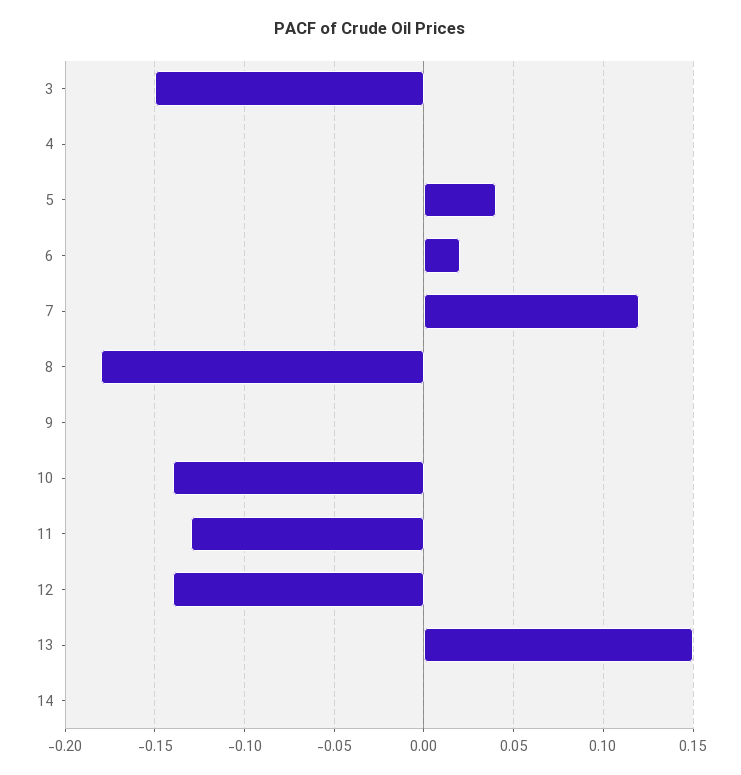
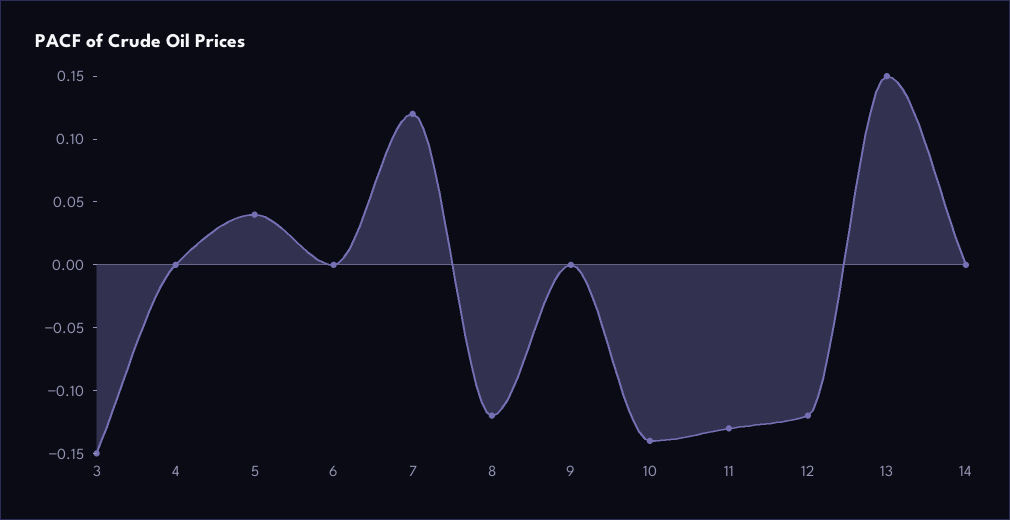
  {
    "3": -0.15,
    "4": 0,
    "5": 0.04,
-   "6": 0.02,
+   "6": 0,
    "7": 0.12,
-   "8": -0.18,
+   "8": -0.12,
    "9": 0,
    "10": -0.14,
    "11": -0.13,
-   "12": -0.14,
+   "12": -0.12,
    "13": 0.15,
    "14": 0
  }

